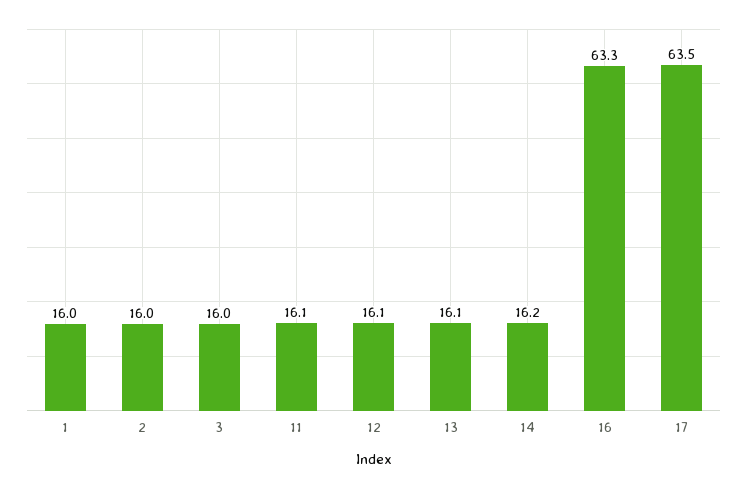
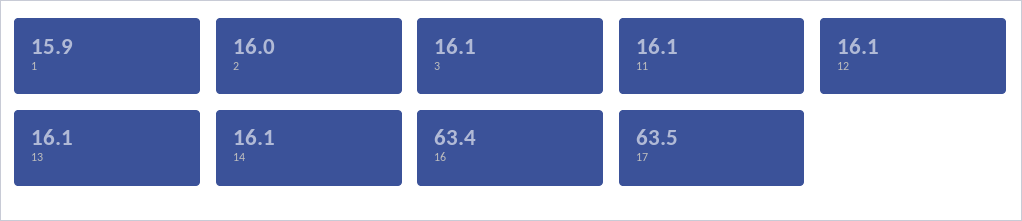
  {
-   "1": 16,
+   "1": 15.9,
    "2": 16,
-   "3": 16,
+   "3": 16.1,
    "11": 16.1,
    "12": 16.1,
    "13": 16.1,
-   "14": 16.2,
+   "14": 16.1,
-   "16": 63.3,
+   "16": 63.4,
    "17": 63.5
  }

